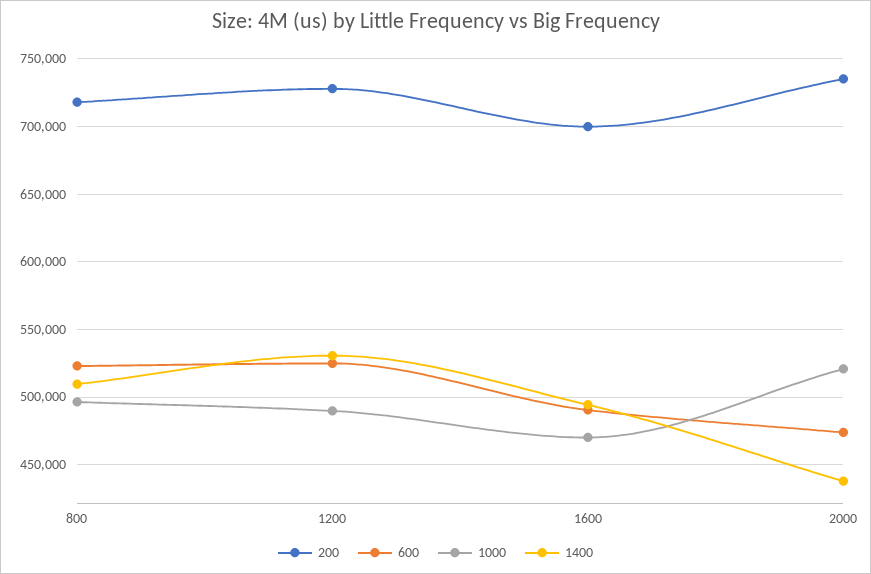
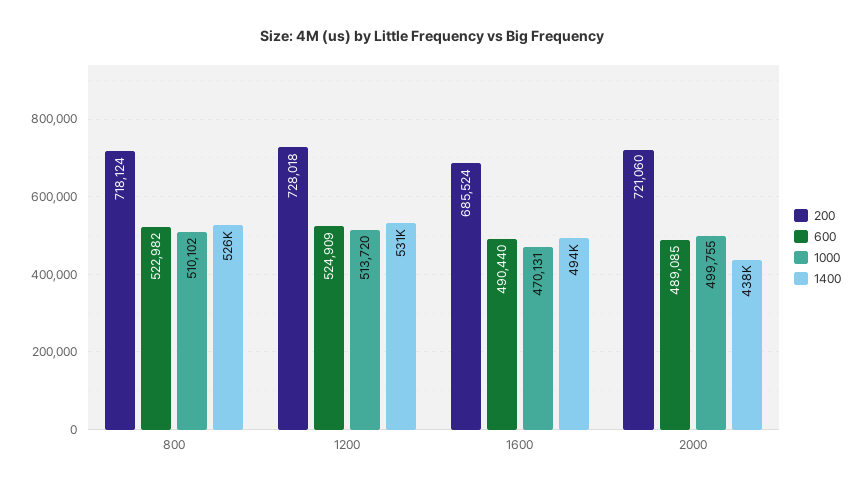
  {
    "200": {
      "800": 718124,
      "1200": 728018,
-     "1600": 700000,
+     "1600": 685524,
-     "2000": 735000
+     "2000": 721060
    },
    "600": {
      "800": 522982,
      "1200": 524909,
      "1600": 490440,
-     "2000": 475000
+     "2000": 489085
    },
    "1000": {
-     "800": 495000,
+     "800": 510102,
-     "1200": 490000,
+     "1200": 513720,
      "1600": 470131,
-     "2000": 520000
+     "2000": 499755
    },
    "1400": {
-     "800": 510000,
+     "800": 526000,
      "1200": 531000,
      "1600": 494000,
      "2000": 438000
    }
  }

